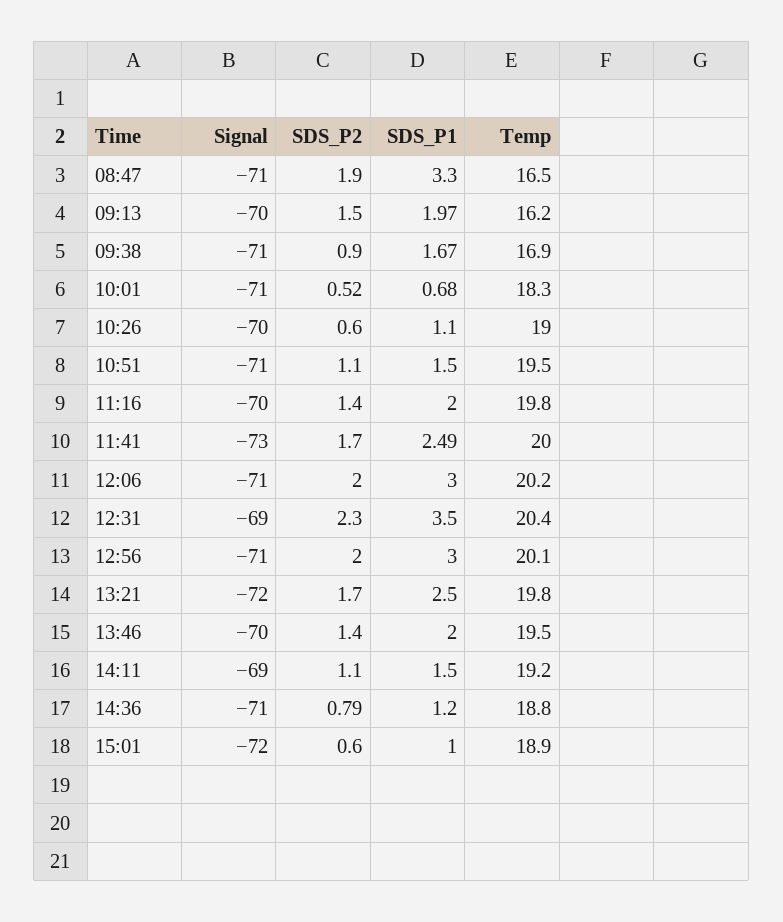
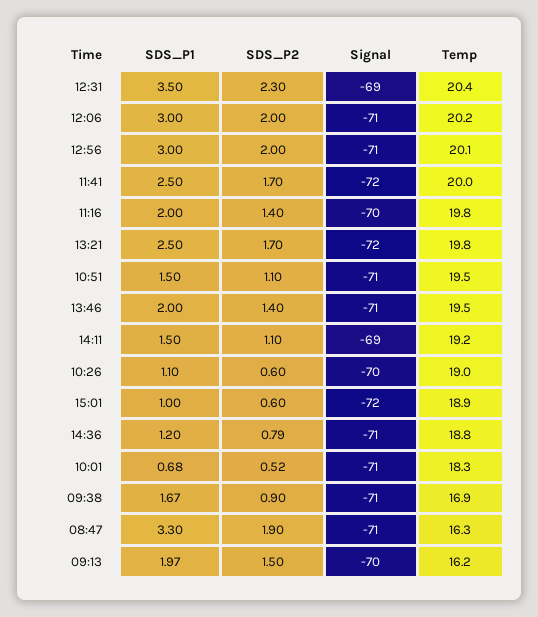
  {
    "Signal": {
      "08:47": -71,
      "09:13": -70,
      "09:38": -71,
      "10:01": -71,
      "10:26": -70,
      "10:51": -71,
      "11:16": -70,
-     "11:41": -73,
+     "11:41": -72,
      "12:06": -71,
      "12:31": -69,
      "12:56": -71,
      "13:21": -72,
-     "13:46": -70,
+     "13:46": -71,
      "14:11": -69,
      "14:36": -71,
      "15:01": -72
    },
    "SDS_P2": {
      "08:47": 1.9,
      "09:13": 1.5,
      "09:38": 0.9,
      "10:01": 0.52,
      "10:26": 0.6,
      "10:51": 1.1,
      "11:16": 1.4,
      "11:41": 1.7,
      "12:06": 2,
      "12:31": 2.3,
      "12:56": 2,
      "13:21": 1.7,
      "13:46": 1.4,
      "14:11": 1.1,
      "14:36": 0.79,
      "15:01": 0.6
    },
    "SDS_P1": {
      "08:47": 3.3,
      "09:13": 1.97,
      "09:38": 1.67,
      "10:01": 0.68,
      "10:26": 1.1,
      "10:51": 1.5,
      "11:16": 2,
-     "11:41": 2.49,
+     "11:41": 2.5,
      "12:06": 3,
      "12:31": 3.5,
      "12:56": 3,
      "13:21": 2.5,
      "13:46": 2,
      "14:11": 1.5,
      "14:36": 1.2,
      "15:01": 1
    },
    "Temp": {
-     "08:47": 16.5,
+     "08:47": 16.3,
      "09:13": 16.2,
      "09:38": 16.9,
      "10:01": 18.3,
      "10:26": 19,
      "10:51": 19.5,
      "11:16": 19.8,
      "11:41": 20,
      "12:06": 20.2,
      "12:31": 20.4,
      "12:56": 20.1,
      "13:21": 19.8,
      "13:46": 19.5,
      "14:11": 19.2,
      "14:36": 18.8,
      "15:01": 18.9
    }
  }

